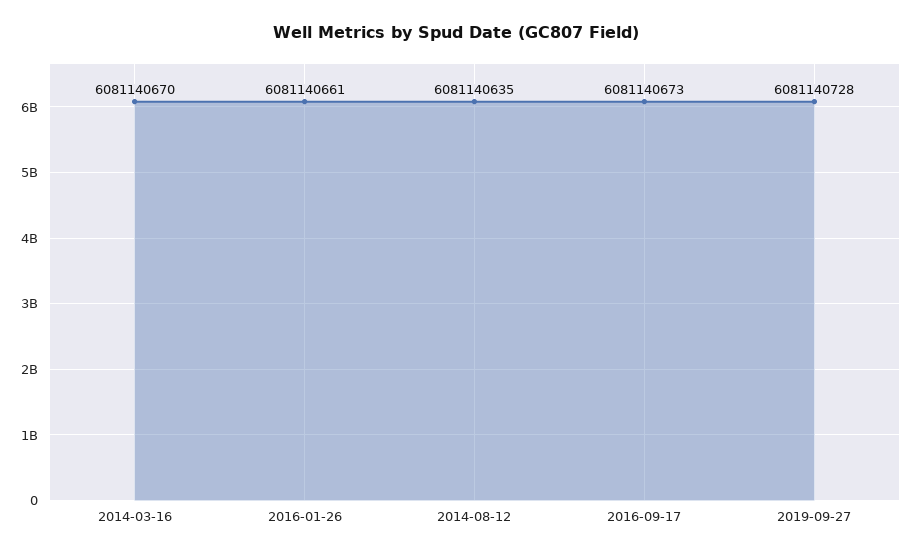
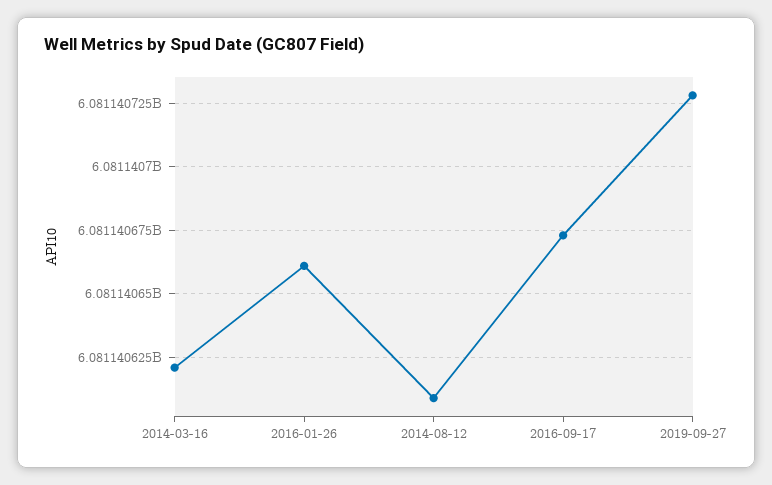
  {
-   "2014-03-16": 6081140670,
+   "2014-03-16": 6081140620,
    "2016-01-26": 6081140661,
-   "2014-08-12": 6081140635,
+   "2014-08-12": 6081140610,
    "2016-09-17": 6081140673,
    "2019-09-27": 6081140728
  }

